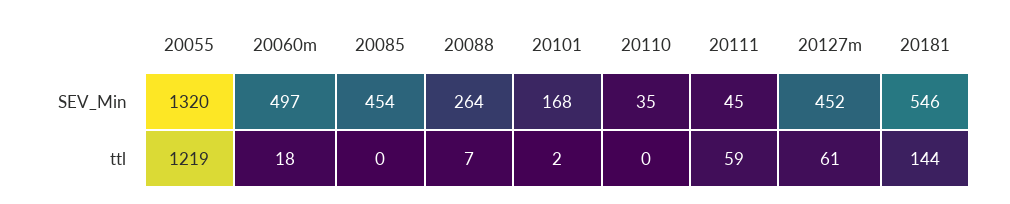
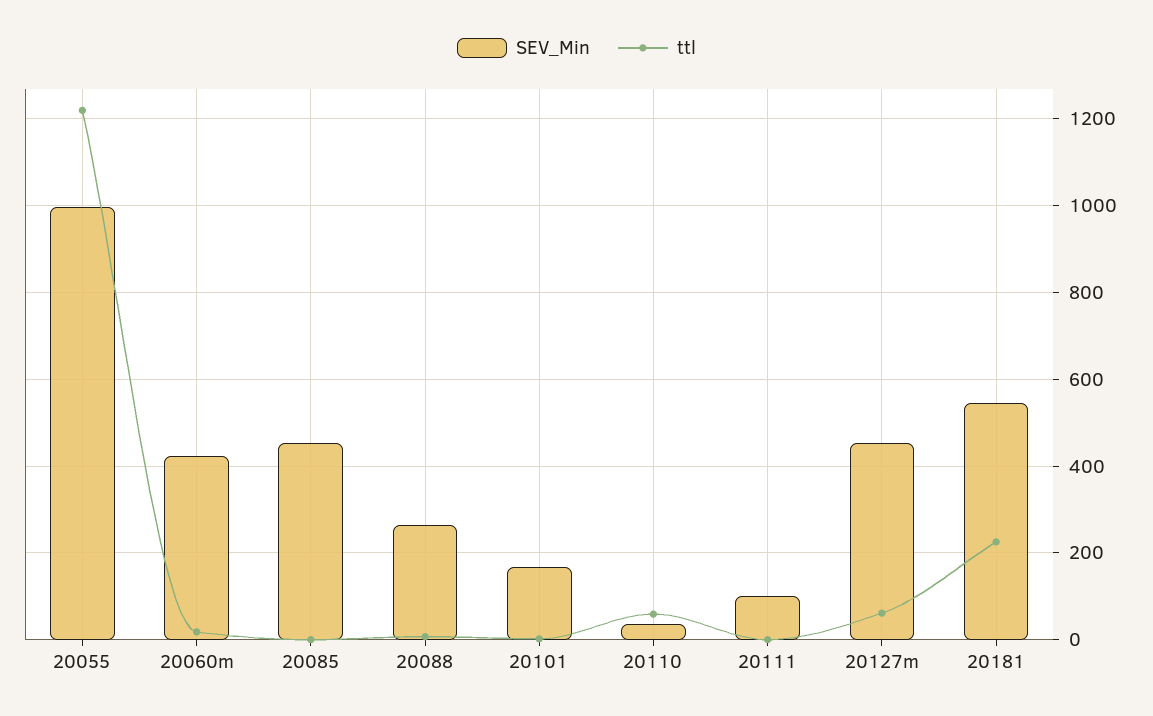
  {
    "SEV_Min": {
-     "20055": 1320,
+     "20055": 1000,
-     "20060m": 497,
+     "20060m": 420,
      "20085": 454,
      "20088": 264,
      "20101": 168,
      "20110": 35,
-     "20111": 45,
+     "20111": 100,
      "20127m": 452,
      "20181": 546
    },
    "ttl": {
      "20055": 1219,
      "20060m": 18,
      "20085": 0,
      "20088": 7,
      "20101": 2,
-     "20110": 0,
+     "20110": 60,
-     "20111": 59,
+     "20111": 0,
      "20127m": 61,
-     "20181": 144
+     "20181": 220
    }
  }

